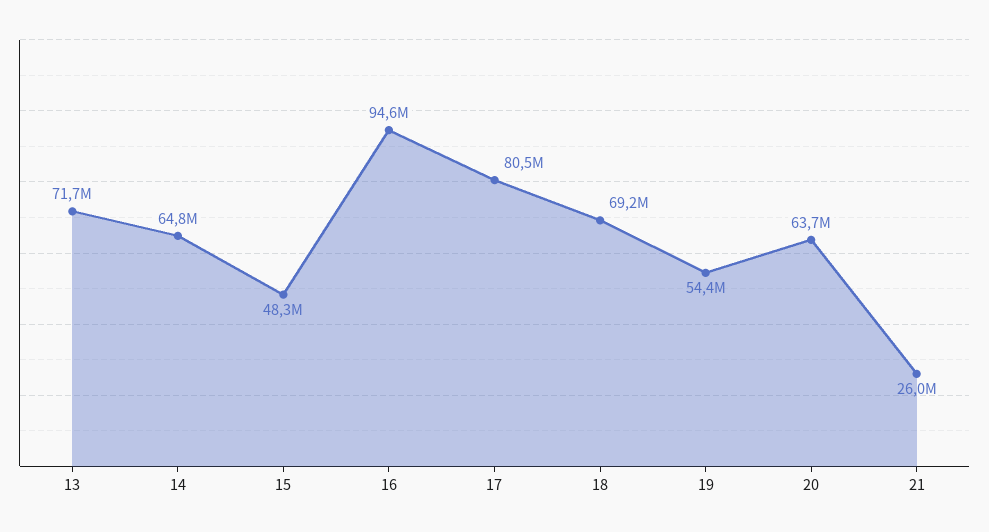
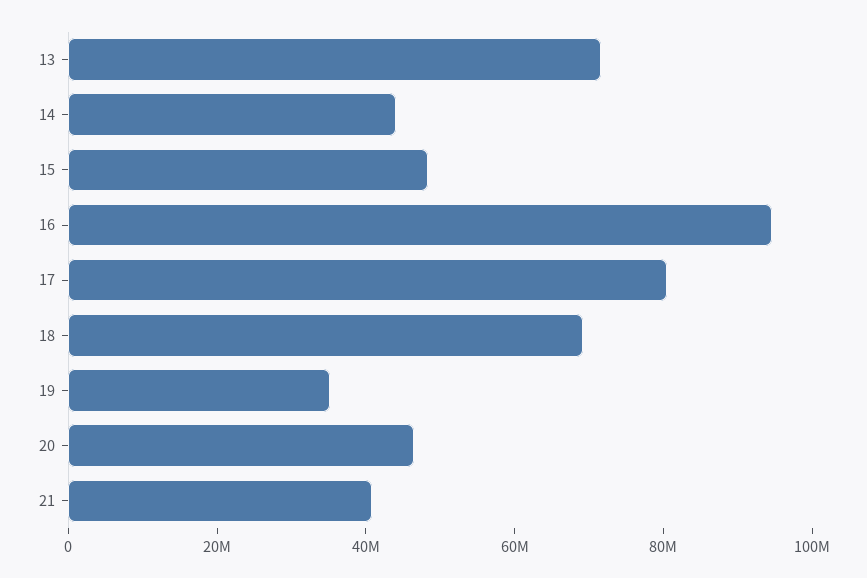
  {
    "13": 71700000,
-   "14": 64800000,
+   "14": 45000000,
    "15": 48300000,
    "16": 94600000,
    "17": 80500000,
    "18": 69200000,
-   "19": 54400000,
+   "19": 35000000,
-   "20": 63700000,
+   "20": 45000000,
-   "21": 26000000
+   "21": 40000000
  }

